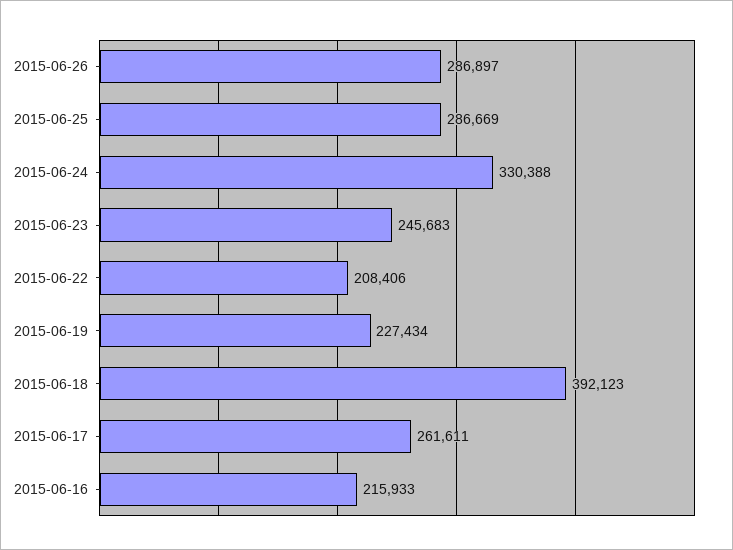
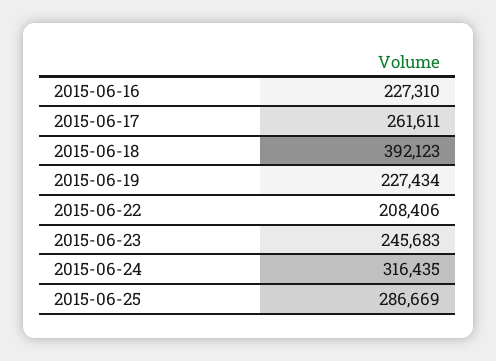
  {
-   "2015-06-26": 286897,
    "2015-06-25": 286669,
-   "2015-06-24": 330388,
+   "2015-06-24": 316435,
    "2015-06-23": 245683,
    "2015-06-22": 208406,
    "2015-06-19": 227434,
    "2015-06-18": 392123,
    "2015-06-17": 261611,
-   "2015-06-16": 215933
+   "2015-06-16": 227310
  }

